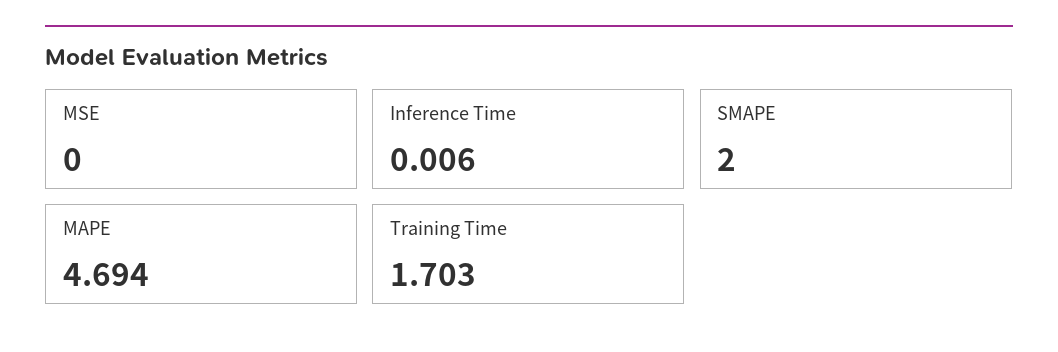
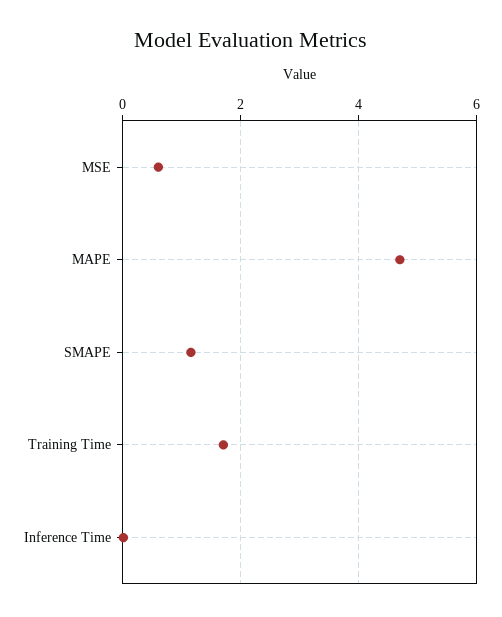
  {
-   "MSE": 0,
+   "MSE": 0.6,
    "Inference Time": 0.006,
-   "SMAPE": 2,
+   "SMAPE": 1.2,
    "MAPE": 4.694,
    "Training Time": 1.703
  }

